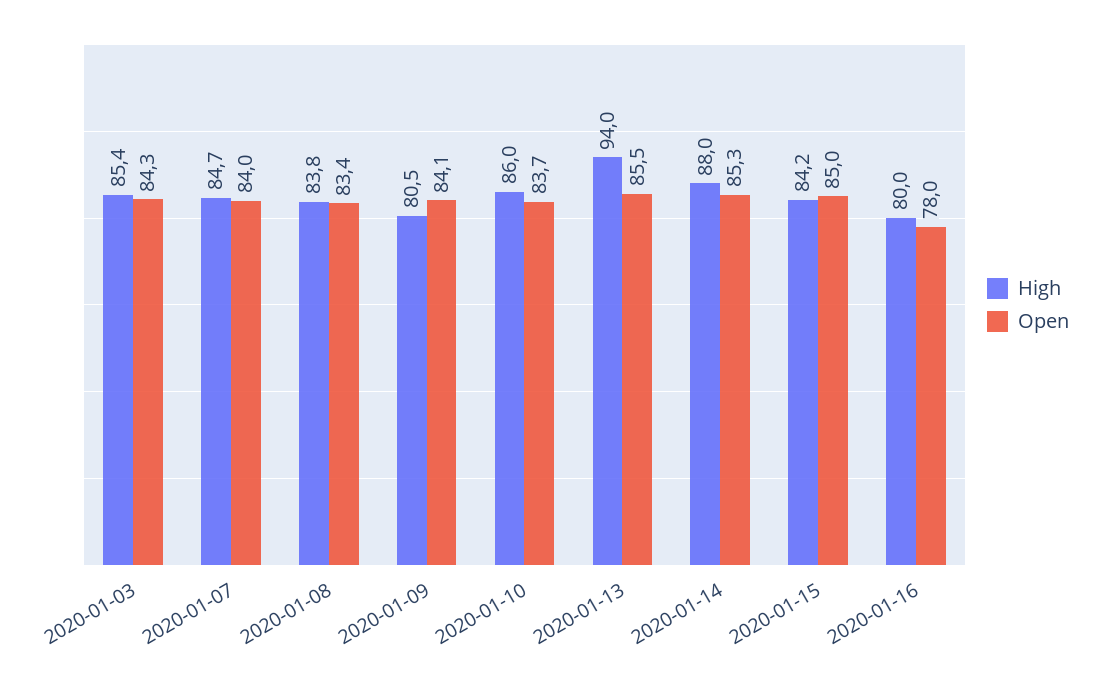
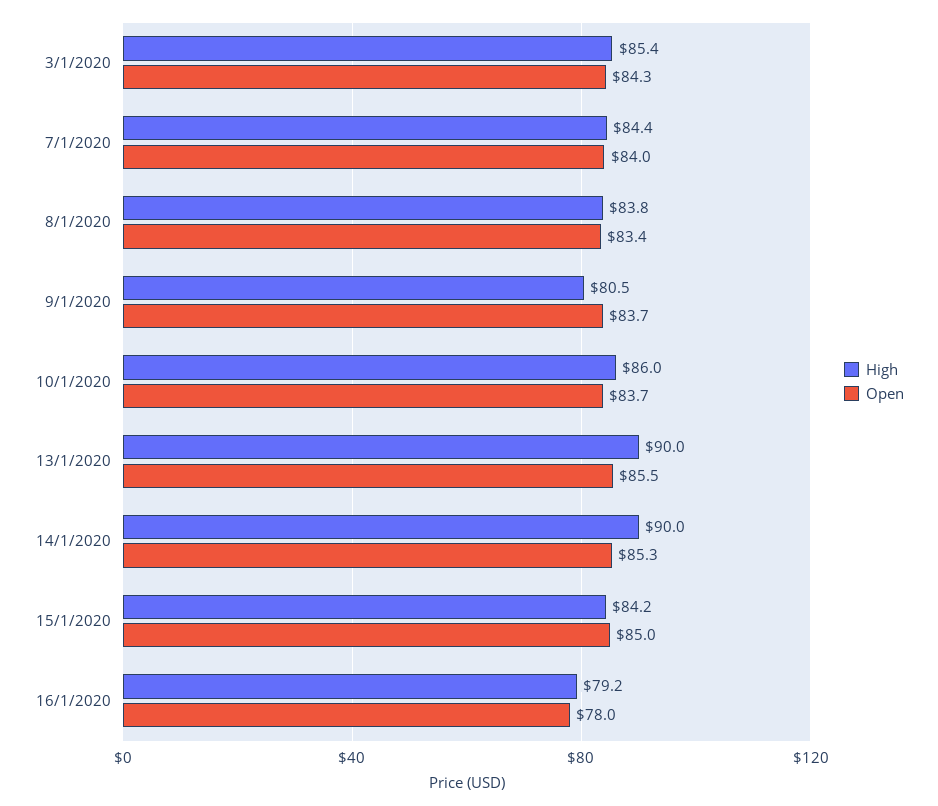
  {
    "High": {
      "2020-01-03": 85.4,
-     "2020-01-07": 84.7,
+     "2020-01-07": 84.4,
      "2020-01-08": 83.8,
      "2020-01-09": 80.5,
      "2020-01-10": 86,
-     "2020-01-13": 94,
+     "2020-01-13": 90,
-     "2020-01-14": 88,
+     "2020-01-14": 90,
      "2020-01-15": 84.2,
-     "2020-01-16": 80
+     "2020-01-16": 79.2
    },
    "Open": {
      "2020-01-03": 84.3,
      "2020-01-07": 84,
      "2020-01-08": 83.4,
-     "2020-01-09": 84.1,
+     "2020-01-09": 83.7,
      "2020-01-10": 83.7,
      "2020-01-13": 85.5,
      "2020-01-14": 85.3,
      "2020-01-15": 85,
      "2020-01-16": 78
    }
  }

